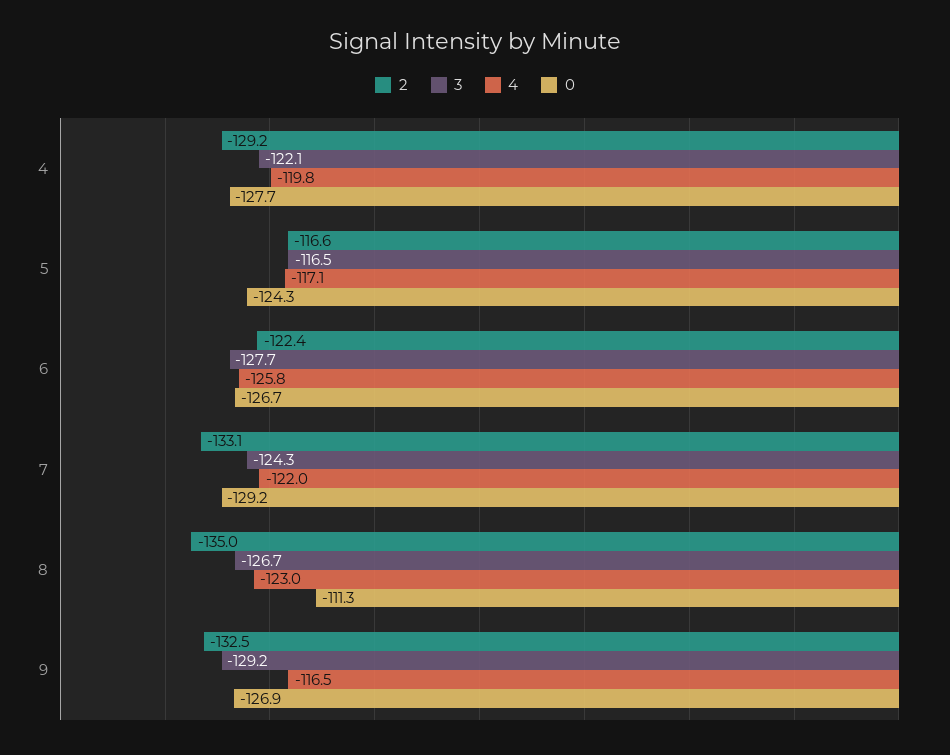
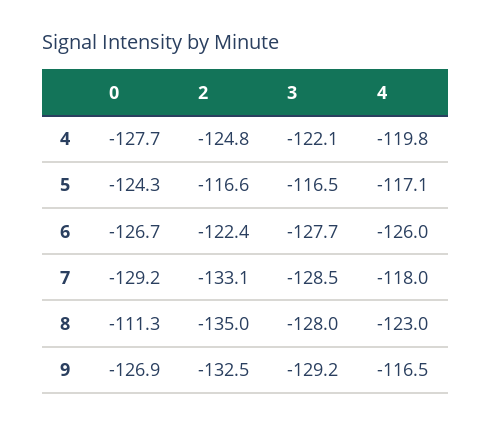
  {
    "2": {
-     "4": -129.2,
+     "4": -124.8,
      "5": -116.6,
      "6": -122.4,
      "7": -133.1,
      "8": -135,
      "9": -132.5
    },
    "3": {
      "4": -122.1,
      "5": -116.5,
      "6": -127.7,
-     "7": -124.3,
+     "7": -128.5,
-     "8": -126.7,
+     "8": -128,
      "9": -129.2
    },
    "4": {
      "4": -119.8,
      "5": -117.1,
-     "6": -125.8,
+     "6": -126,
-     "7": -122,
+     "7": -118,
      "8": -123,
      "9": -116.5
    },
    "0": {
      "4": -127.7,
      "5": -124.3,
      "6": -126.7,
      "7": -129.2,
      "8": -111.3,
      "9": -126.9
    }
  }

